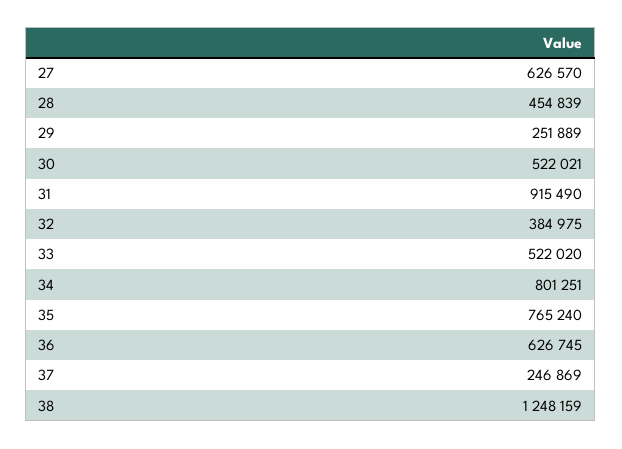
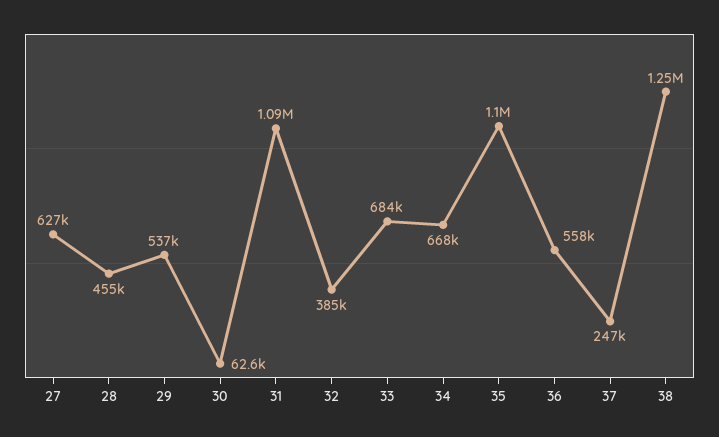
  {
    "27": 626570,
    "28": 454839,
-   "29": 251889,
+   "29": 537000,
-   "30": 522021,
+   "30": 62600,
-   "31": 915490,
+   "31": 1090000,
    "32": 384975,
-   "33": 522020,
+   "33": 684000,
-   "34": 801251,
+   "34": 668000,
-   "35": 765240,
+   "35": 1100000,
-   "36": 626745,
+   "36": 558000,
    "37": 246869,
    "38": 1248159
  }

